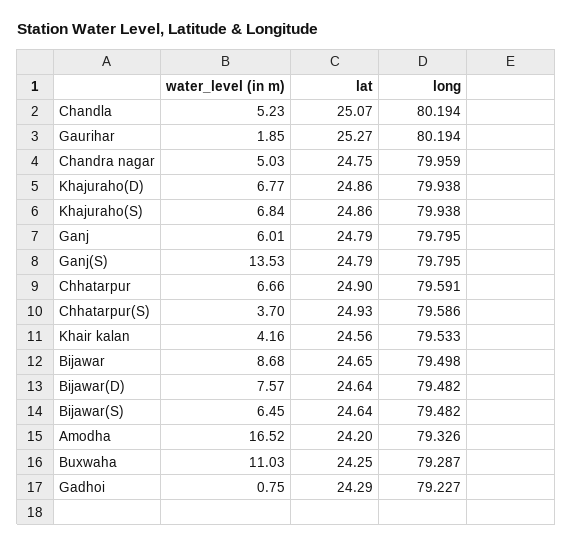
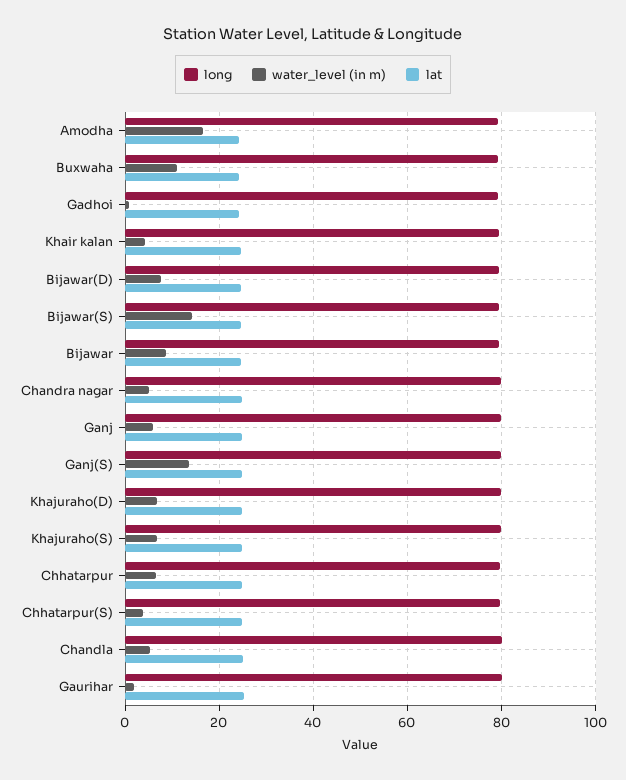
  {
    "water_level (in m)": {
      "Chandla": 5.23,
      "Gaurihar": 1.85,
      "Chandra nagar": 5.03,
      "Khajuraho(D)": 6.77,
      "Khajuraho(S)": 6.84,
      "Ganj": 6.01,
      "Ganj(S)": 13.53,
      "Chhatarpur": 6.66,
      "Chhatarpur(S)": 3.7,
      "Khair kalan": 4.16,
      "Bijawar": 8.68,
      "Bijawar(D)": 7.57,
-     "Bijawar(S)": 6.45,
+     "Bijawar(S)": 14,
      "Amodha": 16.52,
      "Buxwaha": 11.03,
      "Gadhoi": 0.75
    },
    "lat": {
      "Chandla": 25.07,
      "Gaurihar": 25.27,
      "Chandra nagar": 24.75,
      "Khajuraho(D)": 24.86,
      "Khajuraho(S)": 24.86,
      "Ganj": 24.79,
      "Ganj(S)": 24.79,
      "Chhatarpur": 24.9,
      "Chhatarpur(S)": 24.93,
      "Khair kalan": 24.56,
      "Bijawar": 24.65,
      "Bijawar(D)": 24.64,
      "Bijawar(S)": 24.64,
      "Amodha": 24.2,
      "Buxwaha": 24.25,
      "Gadhoi": 24.29
    },
    "long": {
      "Chandla": 80.194,
      "Gaurihar": 80.194,
      "Chandra nagar": 79.959,
      "Khajuraho(D)": 79.938,
      "Khajuraho(S)": 79.938,
      "Ganj": 79.795,
      "Ganj(S)": 79.795,
      "Chhatarpur": 79.591,
      "Chhatarpur(S)": 79.586,
      "Khair kalan": 79.533,
      "Bijawar": 79.498,
      "Bijawar(D)": 79.482,
      "Bijawar(S)": 79.482,
      "Amodha": 79.326,
      "Buxwaha": 79.287,
      "Gadhoi": 79.227
    }
  }

